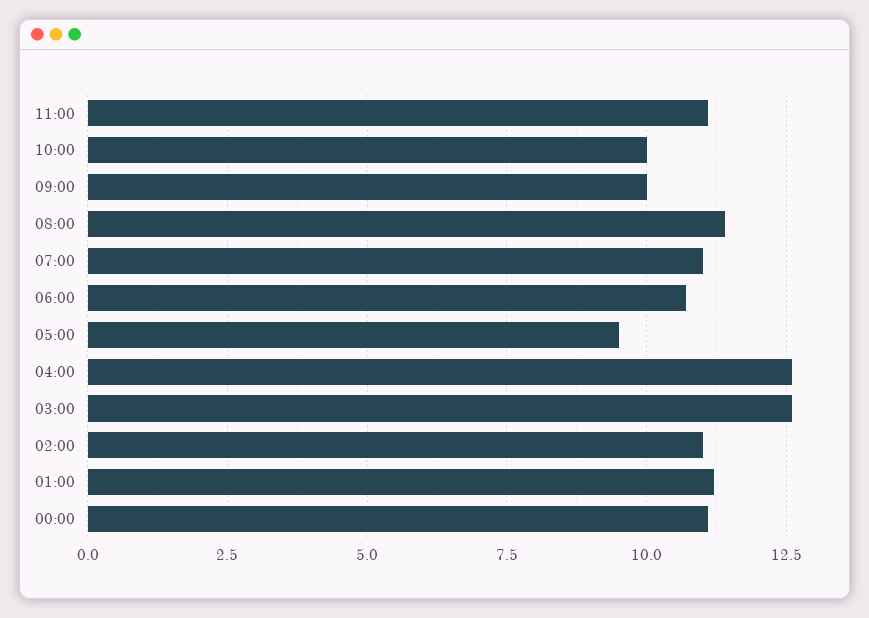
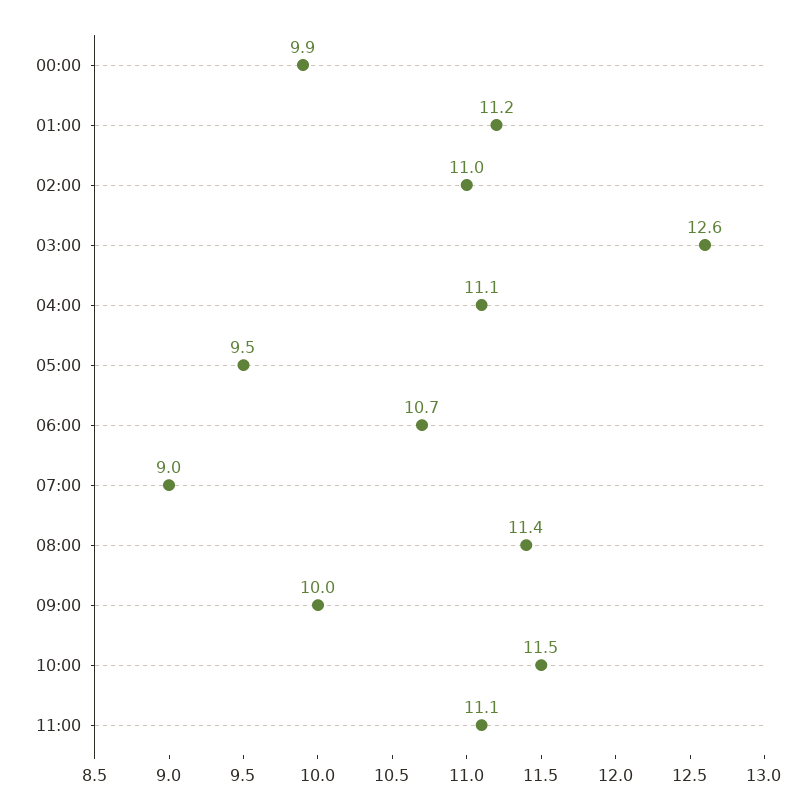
  {
    "11:00": 11.1,
-   "10:00": 10,
+   "10:00": 11.5,
    "09:00": 10,
    "08:00": 11.4,
-   "07:00": 11,
+   "07:00": 9,
    "06:00": 10.7,
    "05:00": 9.5,
-   "04:00": 12.5,
+   "04:00": 11.1,
    "03:00": 12.6,
    "02:00": 11,
    "01:00": 11.2,
-   "00:00": 11
+   "00:00": 9.9
  }

